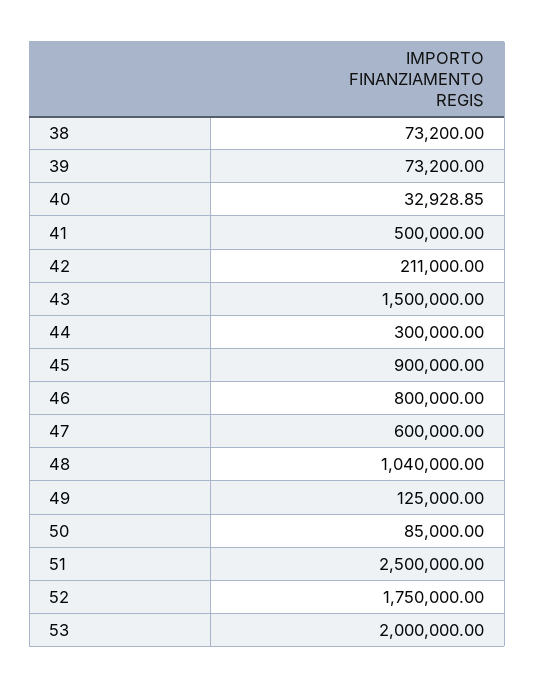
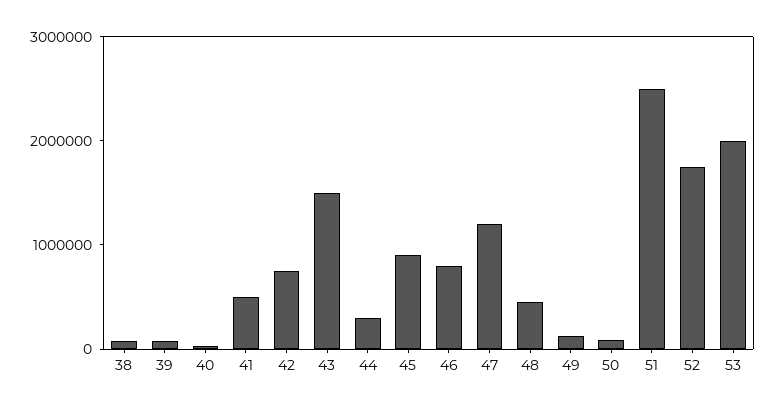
  {
    "38": 73200,
    "39": 73200,
    "40": 32928.85,
    "41": 500000,
-   "42": 211000,
+   "42": 800000,
    "43": 1500000,
    "44": 300000,
    "45": 900000,
    "46": 800000,
-   "47": 600000,
+   "47": 1200000,
-   "48": 1040000,
+   "48": 400000,
    "49": 125000,
    "50": 85000,
    "51": 2500000,
    "52": 1750000,
    "53": 2000000
  }

